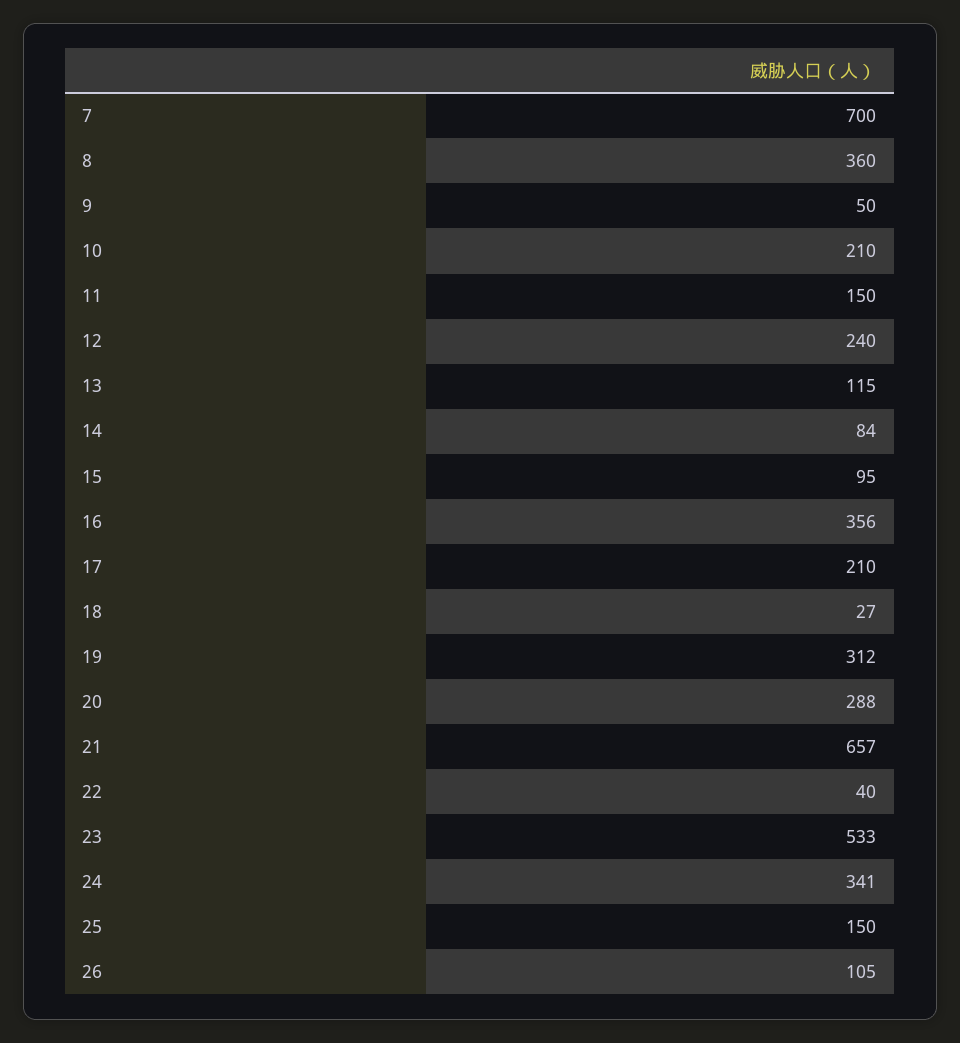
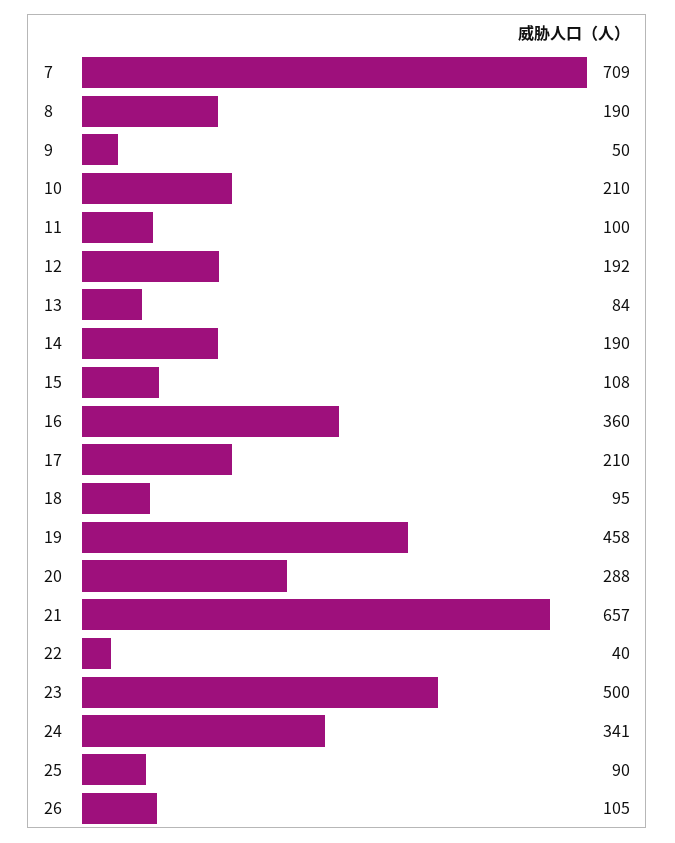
  {
-   "7": 700,
+   "7": 709,
-   "8": 360,
+   "8": 190,
    "9": 50,
    "10": 210,
-   "11": 150,
+   "11": 100,
-   "12": 240,
+   "12": 192,
-   "13": 115,
+   "13": 84,
-   "14": 84,
+   "14": 190,
-   "15": 95,
+   "15": 108,
-   "16": 356,
+   "16": 360,
    "17": 210,
-   "18": 27,
+   "18": 95,
-   "19": 312,
+   "19": 458,
    "20": 288,
    "21": 657,
    "22": 40,
-   "23": 533,
+   "23": 500,
    "24": 341,
-   "25": 150,
+   "25": 90,
    "26": 105
  }

